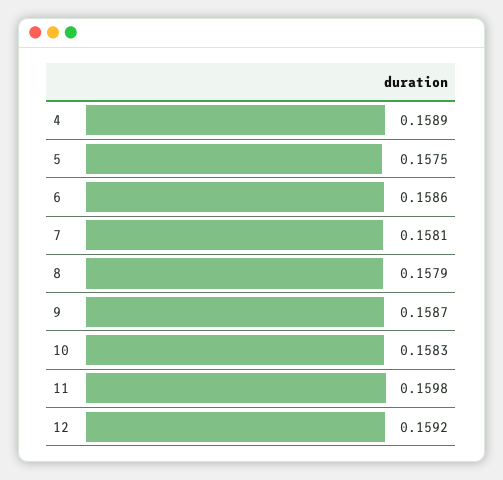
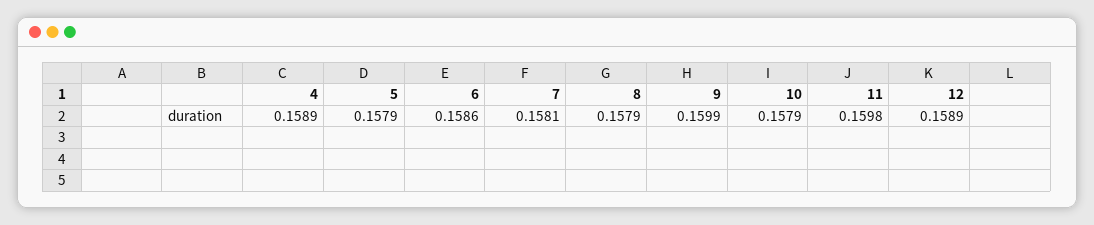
  {
    "4": 0.1589,
-   "5": 0.1575,
+   "5": 0.1579,
    "6": 0.1586,
    "7": 0.1581,
    "8": 0.1579,
-   "9": 0.1587,
+   "9": 0.1599,
-   "10": 0.1583,
+   "10": 0.1579,
    "11": 0.1598,
-   "12": 0.1592
+   "12": 0.1589
  }

